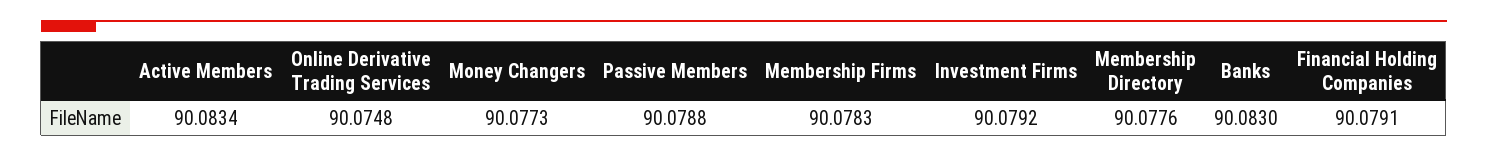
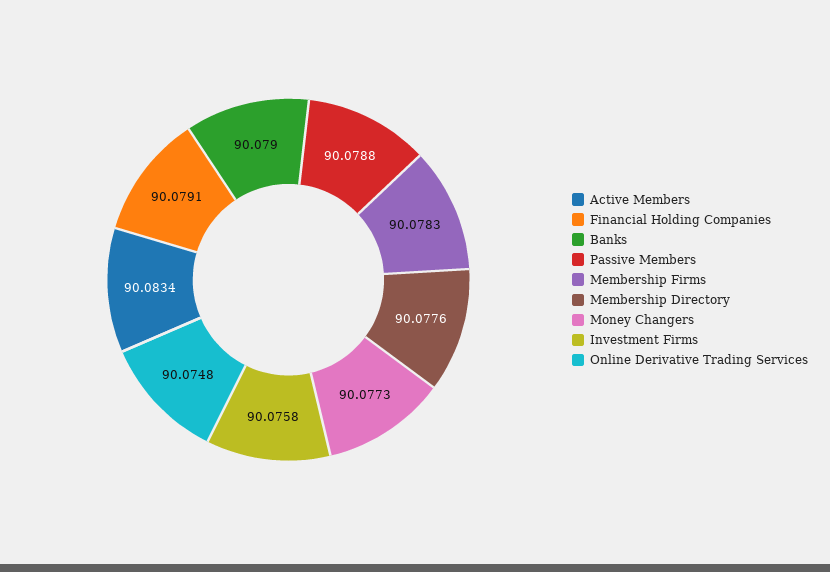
  {
    "Active Members": 90.0834,
    "Online Derivative Trading Services": 90.0748,
    "Money Changers": 90.0773,
    "Passive Members": 90.0788,
    "Membership Firms": 90.0783,
-   "Investment Firms": 90.0792,
+   "Investment Firms": 90.0758,
    "Membership Directory": 90.0776,
-   "Banks": 90.083,
+   "Banks": 90.079,
    "Financial Holding Companies": 90.0791
  }

